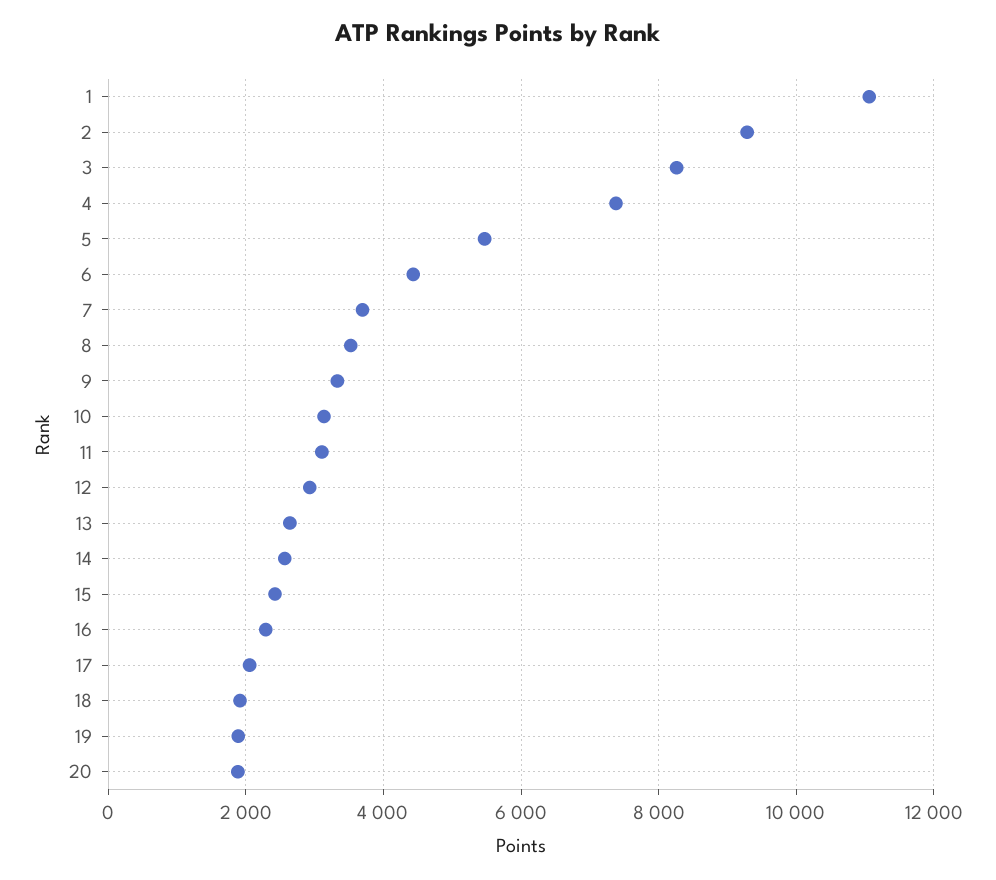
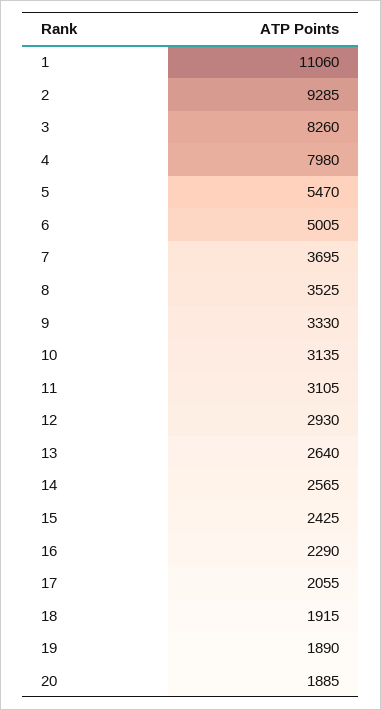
  {
    "1": 11060,
    "2": 9285,
    "3": 8260,
-   "4": 7400,
+   "4": 7980,
    "5": 5470,
-   "6": 4400,
+   "6": 5005,
    "7": 3695,
    "8": 3525,
    "9": 3330,
    "10": 3135,
    "11": 3105,
    "12": 2930,
    "13": 2640,
    "14": 2565,
    "15": 2425,
    "16": 2290,
    "17": 2055,
    "18": 1915,
    "19": 1890,
    "20": 1885
  }

